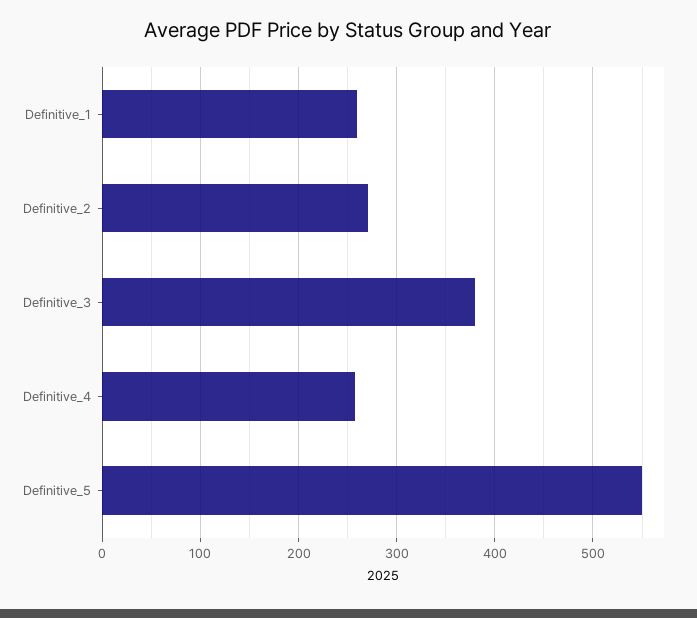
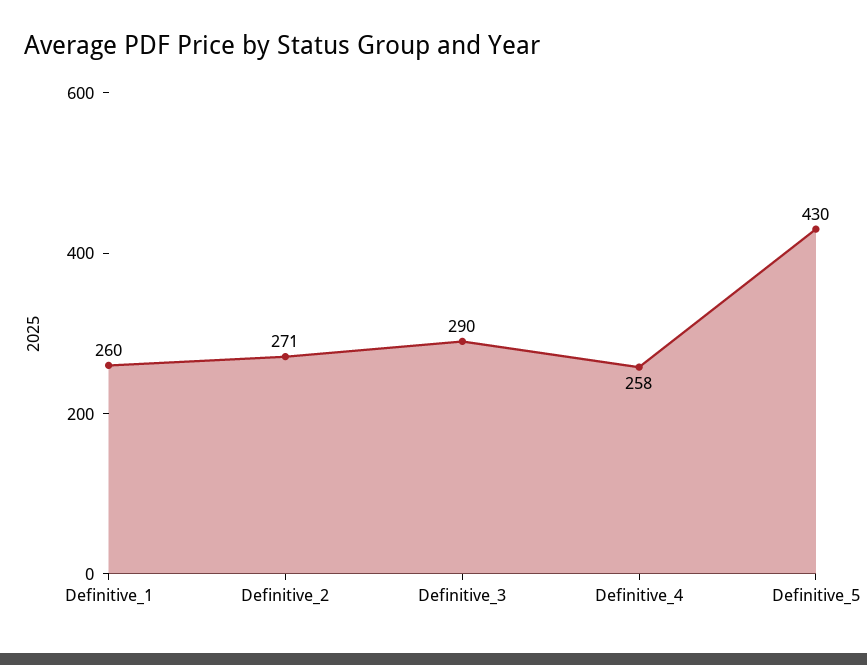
  {
    "Definitive_1": 260,
    "Definitive_2": 271,
-   "Definitive_3": 380,
+   "Definitive_3": 290,
    "Definitive_4": 258,
-   "Definitive_5": 550
+   "Definitive_5": 430
  }

